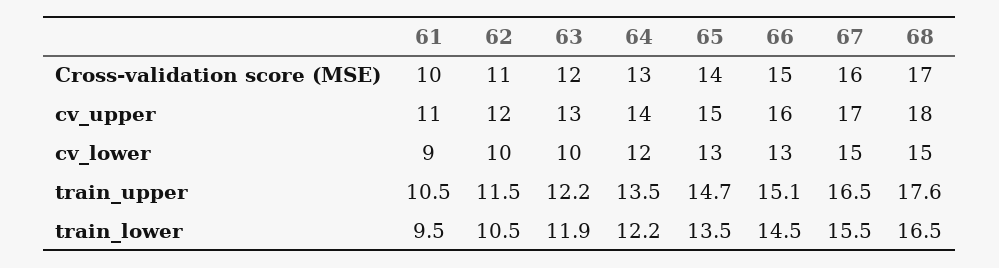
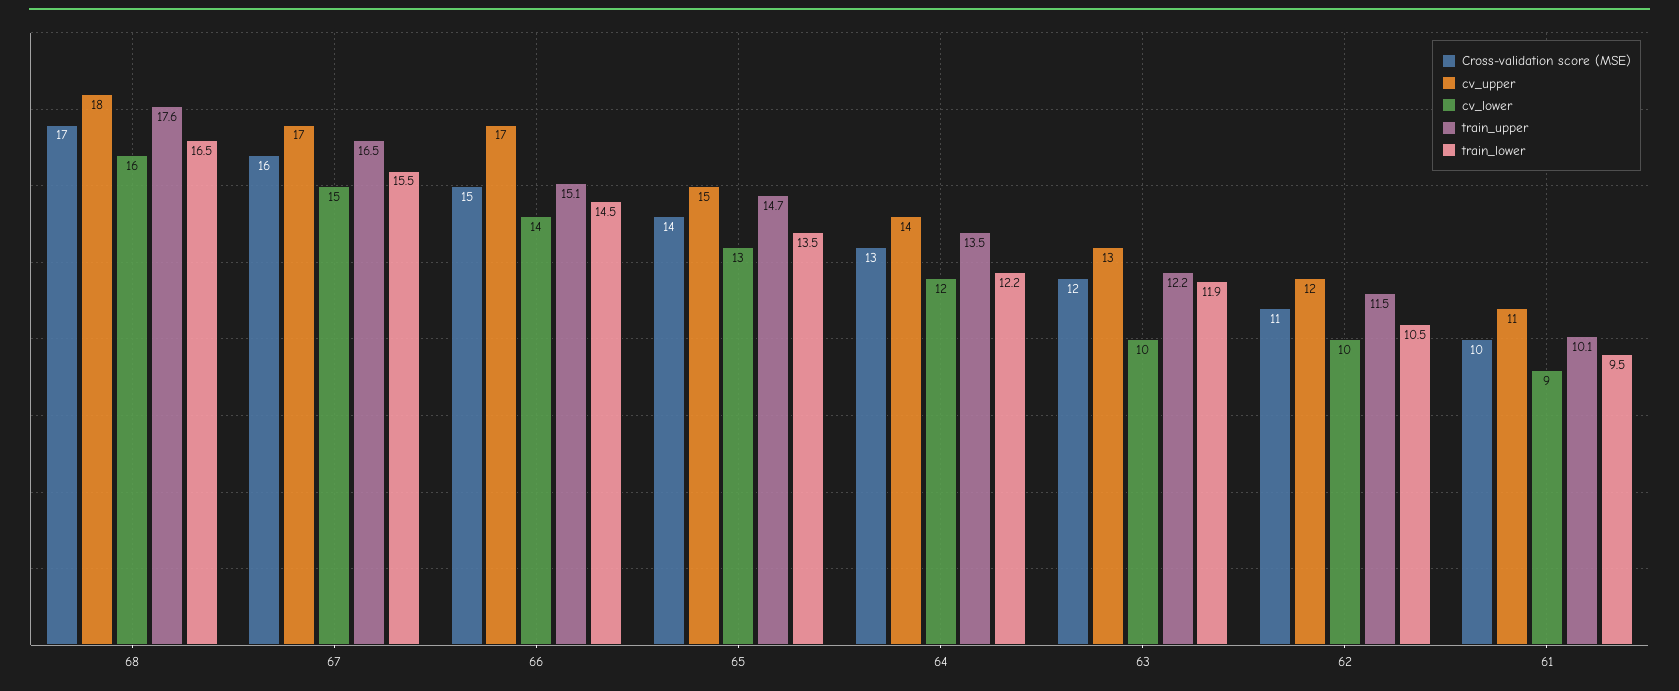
  {
    "Cross-validation score (MSE)": {
      "61": 10,
      "62": 11,
      "63": 12,
      "64": 13,
      "65": 14,
      "66": 15,
      "67": 16,
      "68": 17
    },
    "cv_upper": {
      "61": 11,
      "62": 12,
      "63": 13,
      "64": 14,
      "65": 15,
-     "66": 16,
+     "66": 17,
      "67": 17,
      "68": 18
    },
    "cv_lower": {
      "61": 9,
      "62": 10,
      "63": 10,
      "64": 12,
      "65": 13,
-     "66": 13,
+     "66": 14,
      "67": 15,
-     "68": 15
+     "68": 16
    },
    "train_upper": {
-     "61": 10.5,
+     "61": 10.1,
      "62": 11.5,
      "63": 12.2,
      "64": 13.5,
      "65": 14.7,
      "66": 15.1,
      "67": 16.5,
      "68": 17.6
    },
    "train_lower": {
      "61": 9.5,
      "62": 10.5,
      "63": 11.9,
      "64": 12.2,
      "65": 13.5,
      "66": 14.5,
      "67": 15.5,
      "68": 16.5
    }
  }

